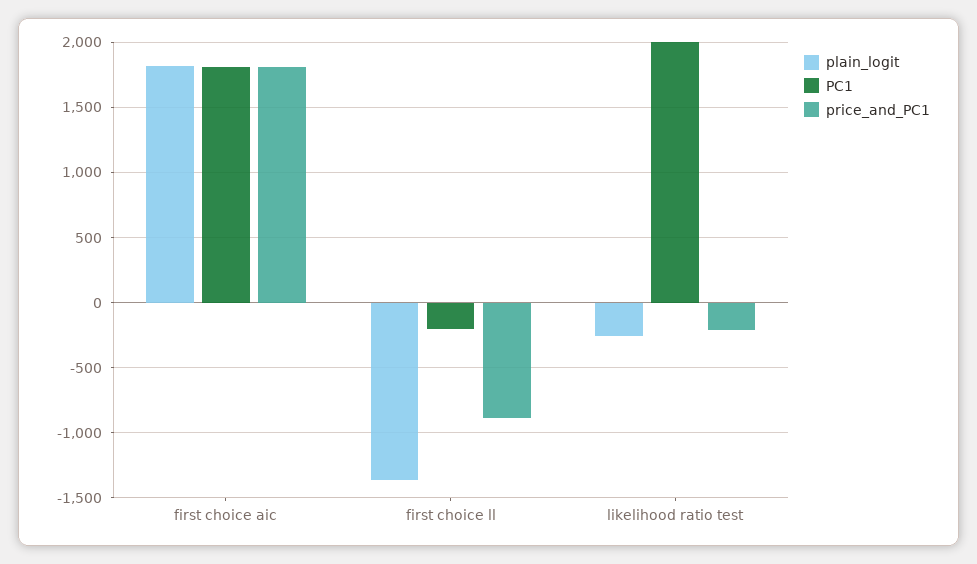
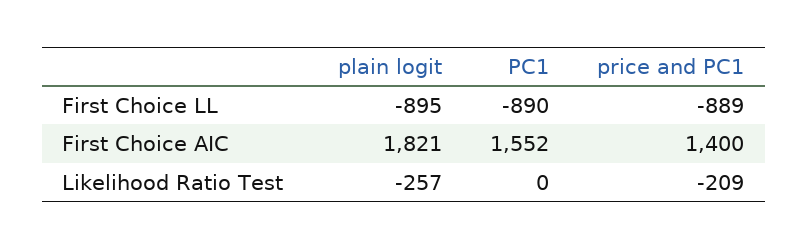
  {
    "plain_logit": {
      "first choice aic": 1821,
-     "first choice ll": -1350,
+     "first choice ll": -895,
      "likelihood ratio test": -257
    },
    "PC1": {
-     "first choice aic": 1800,
+     "first choice aic": 1552,
-     "first choice ll": -200,
+     "first choice ll": -890,
-     "likelihood ratio test": 2000
+     "likelihood ratio test": 0
    },
    "price_and_PC1": {
-     "first choice aic": 1800,
+     "first choice aic": 1400,
      "first choice ll": -889,
      "likelihood ratio test": -209
    }
  }

